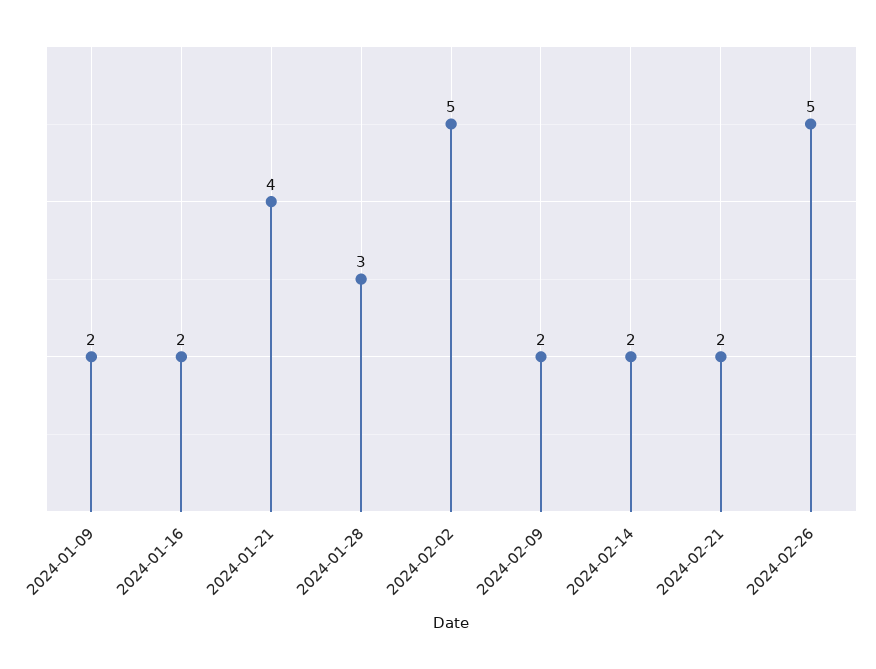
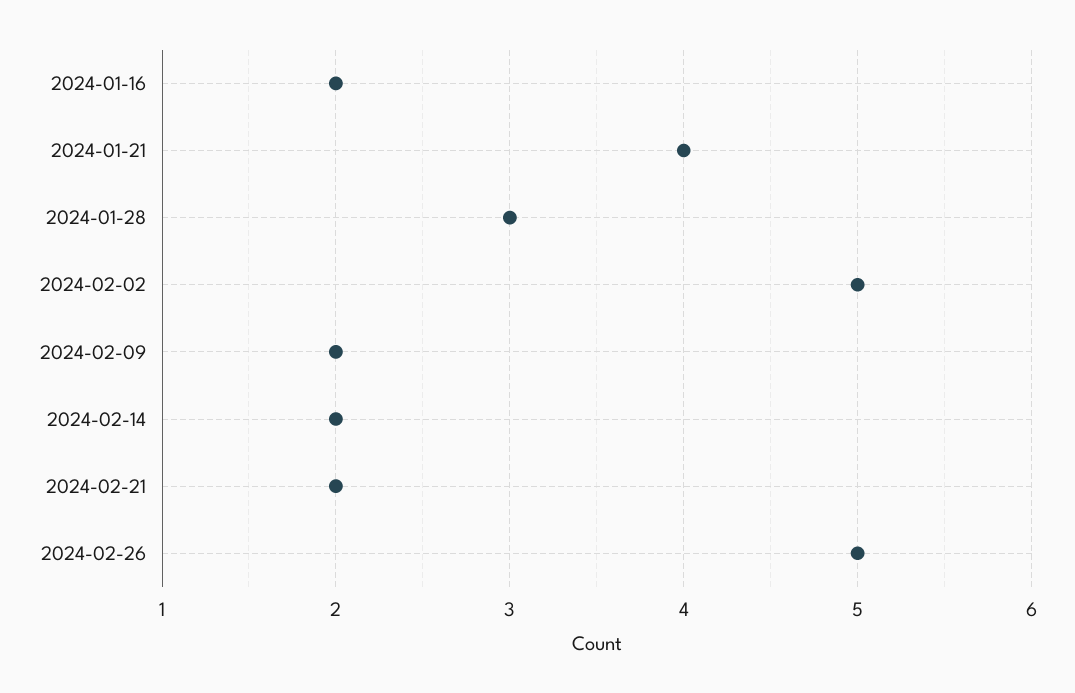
  {
-   "2024-01-09": 2,
    "2024-01-16": 2,
    "2024-01-21": 4,
    "2024-01-28": 3,
    "2024-02-02": 5,
    "2024-02-09": 2,
    "2024-02-14": 2,
    "2024-02-21": 2,
    "2024-02-26": 5
  }

